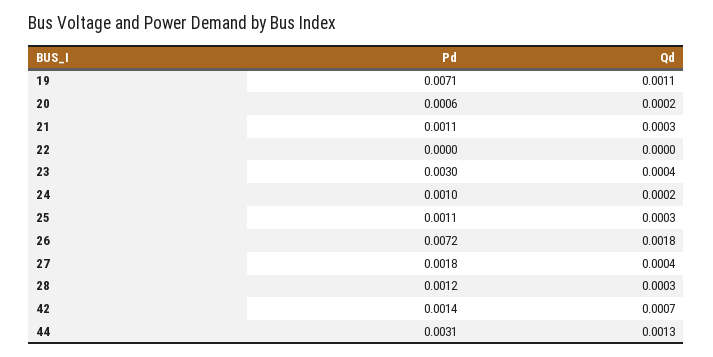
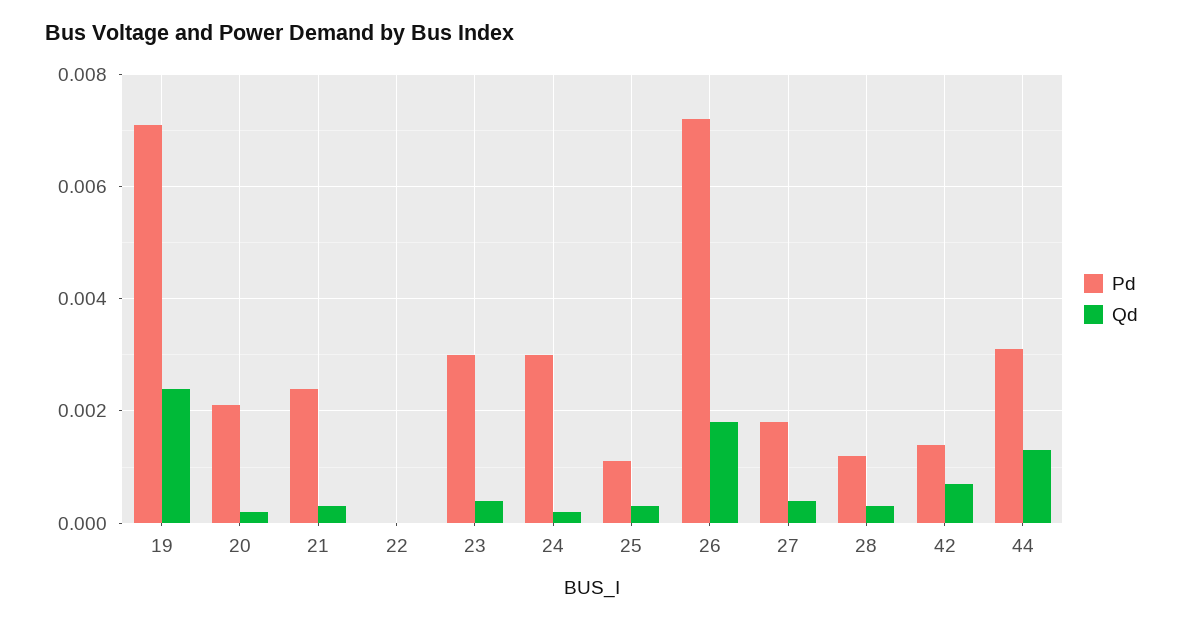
  {
    "Pd": {
      "19": 0.0071,
-     "20": 0.0006,
+     "20": 0.002,
-     "21": 0.0011,
+     "21": 0.0025,
      "22": 0,
      "23": 0.003,
-     "24": 0.001,
+     "24": 0.003,
      "25": 0.0011,
      "26": 0.0072,
      "27": 0.0018,
      "28": 0.0012,
      "42": 0.0014,
      "44": 0.0031
    },
    "Qd": {
-     "19": 0.0011,
+     "19": 0.0025,
      "20": 0.0002,
      "21": 0.0003,
      "22": 0,
      "23": 0.0004,
      "24": 0.0002,
      "25": 0.0003,
      "26": 0.0018,
      "27": 0.0004,
      "28": 0.0003,
      "42": 0.0007,
      "44": 0.0013
    }
  }

